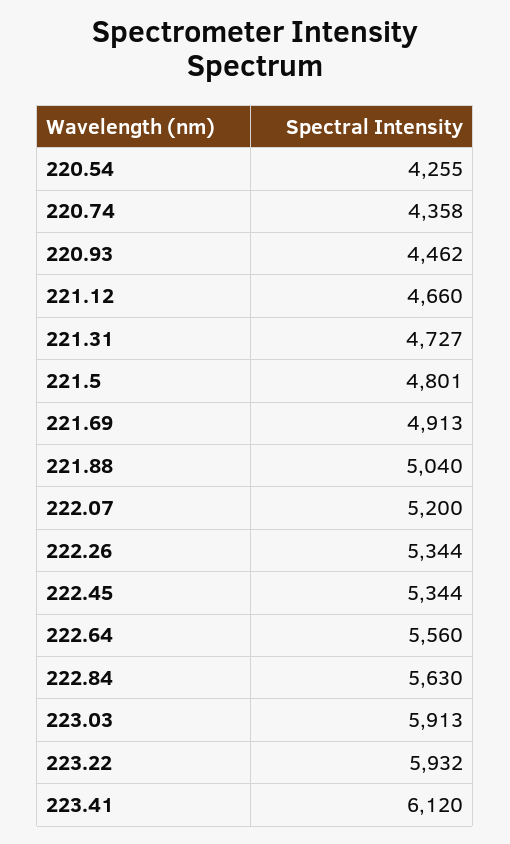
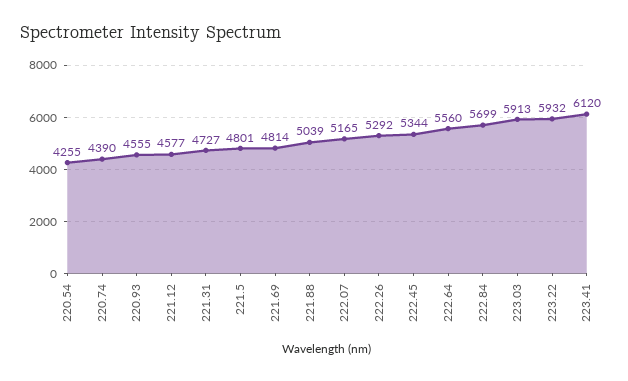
  {
    "220.54": 4255,
-   "220.74": 4358,
+   "220.74": 4390,
-   "220.93": 4462,
+   "220.93": 4555,
-   "221.12": 4660,
+   "221.12": 4577,
    "221.31": 4727,
    "221.5": 4801,
-   "221.69": 4913,
+   "221.69": 4814,
-   "221.88": 5040,
+   "221.88": 5039,
-   "222.07": 5200,
+   "222.07": 5165,
-   "222.26": 5344,
+   "222.26": 5292,
    "222.45": 5344,
    "222.64": 5560,
-   "222.84": 5630,
+   "222.84": 5699,
    "223.03": 5913,
    "223.22": 5932,
    "223.41": 6120
  }

